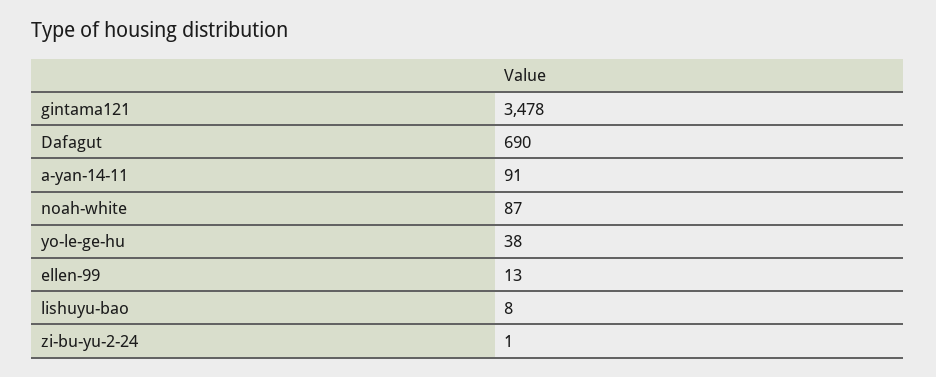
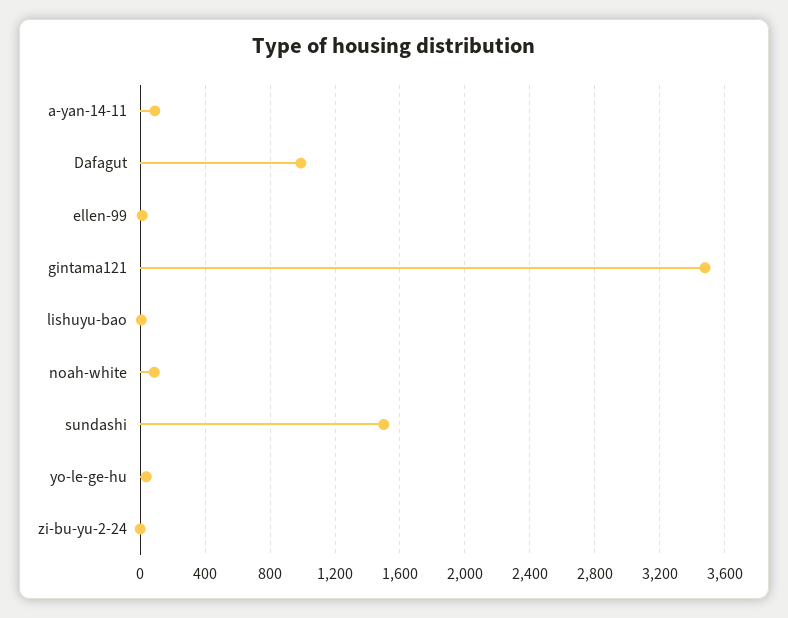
  {
    "gintama121": 3478,
-   "Dafagut": 690,
+   "Dafagut": 1000,
    "a-yan-14-11": 91,
    "noah-white": 87,
    "yo-le-ge-hu": 38,
    "ellen-99": 13,
    "lishuyu-bao": 8,
-   "zi-bu-yu-2-24": 1
+   "zi-bu-yu-2-24": 1,
+   "sundashi": 1500
  }

